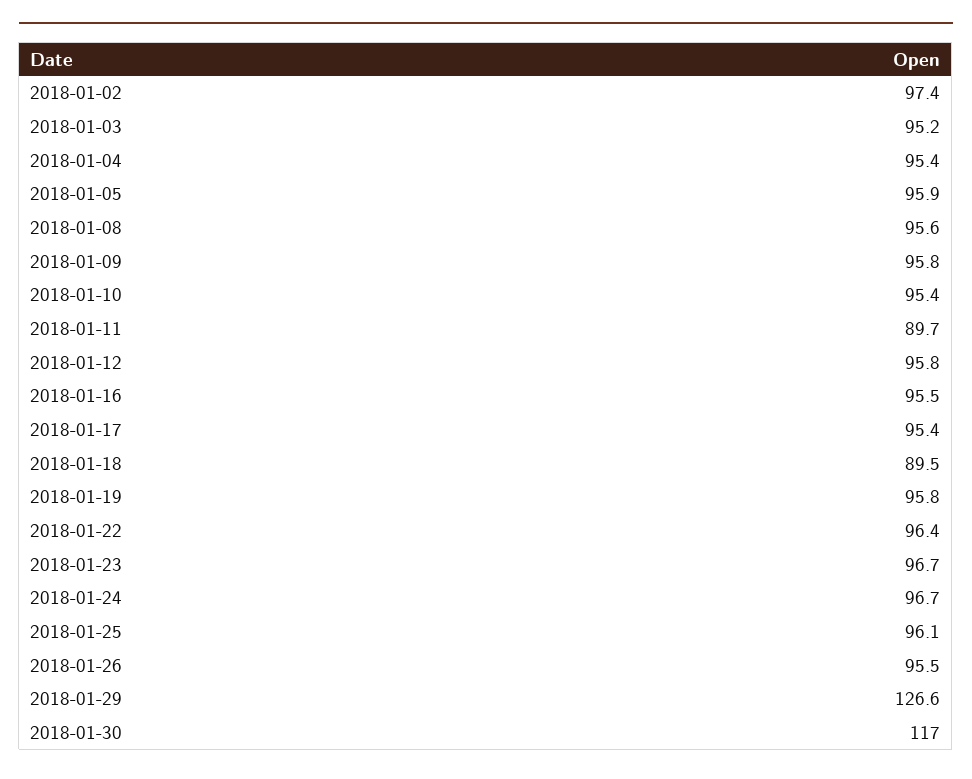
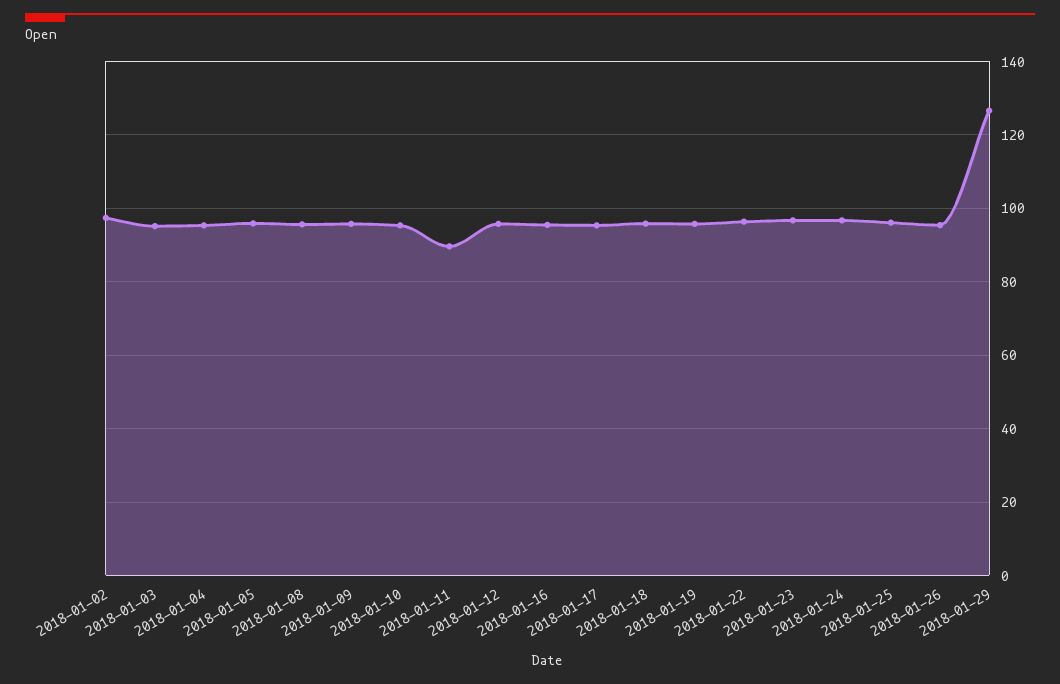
  {
    "2018-01-02": 97.4,
    "2018-01-03": 95.2,
    "2018-01-04": 95.4,
    "2018-01-05": 95.9,
    "2018-01-08": 95.6,
    "2018-01-09": 95.8,
    "2018-01-10": 95.4,
    "2018-01-11": 89.7,
    "2018-01-12": 95.8,
    "2018-01-16": 95.5,
    "2018-01-17": 95.4,
-   "2018-01-18": 89.5,
+   "2018-01-18": 96,
    "2018-01-19": 95.8,
    "2018-01-22": 96.4,
    "2018-01-23": 96.7,
    "2018-01-24": 96.7,
    "2018-01-25": 96.1,
    "2018-01-26": 95.5,
-   "2018-01-29": 126.6,
+   "2018-01-29": 126.6
-   "2018-01-30": 117
  }

